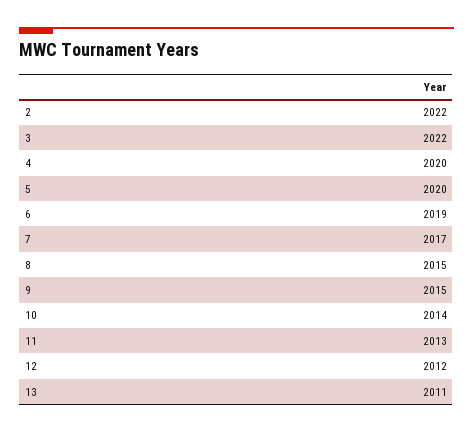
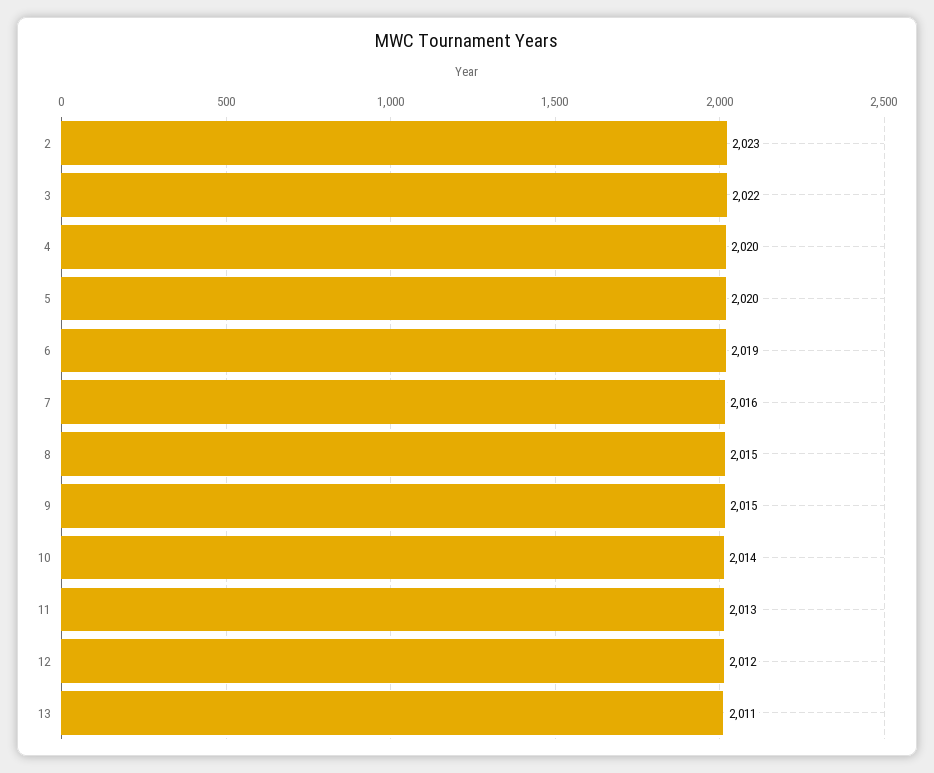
  {
-   "2": 2022,
+   "2": 2023,
    "3": 2022,
    "4": 2020,
    "5": 2020,
    "6": 2019,
-   "7": 2017,
+   "7": 2016,
    "8": 2015,
    "9": 2015,
    "10": 2014,
    "11": 2013,
    "12": 2012,
    "13": 2011
  }

